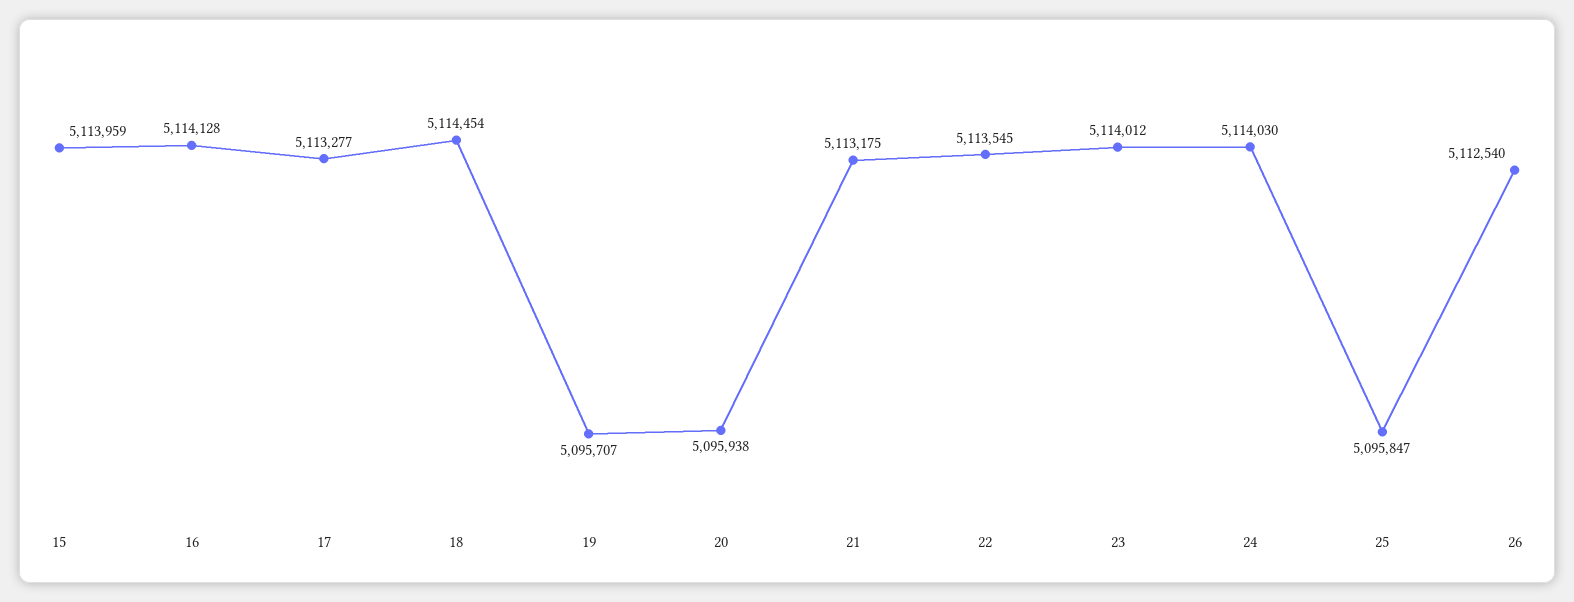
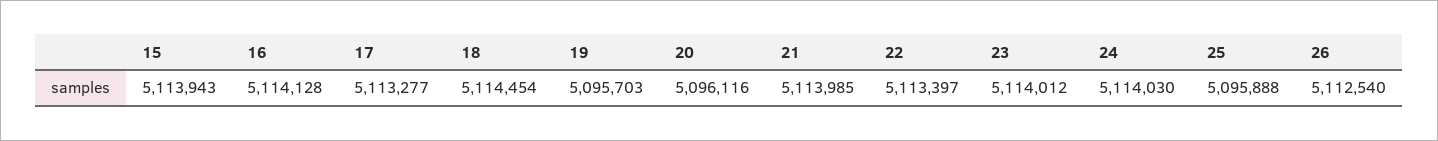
  {
-   "15": 5113959,
+   "15": 5113943,
    "16": 5114128,
    "17": 5113277,
    "18": 5114454,
-   "19": 5095707,
+   "19": 5095703,
-   "20": 5095938,
+   "20": 5096116,
-   "21": 5113175,
+   "21": 5113985,
-   "22": 5113545,
+   "22": 5113397,
    "23": 5114012,
    "24": 5114030,
-   "25": 5095847,
+   "25": 5095888,
    "26": 5112540
  }

